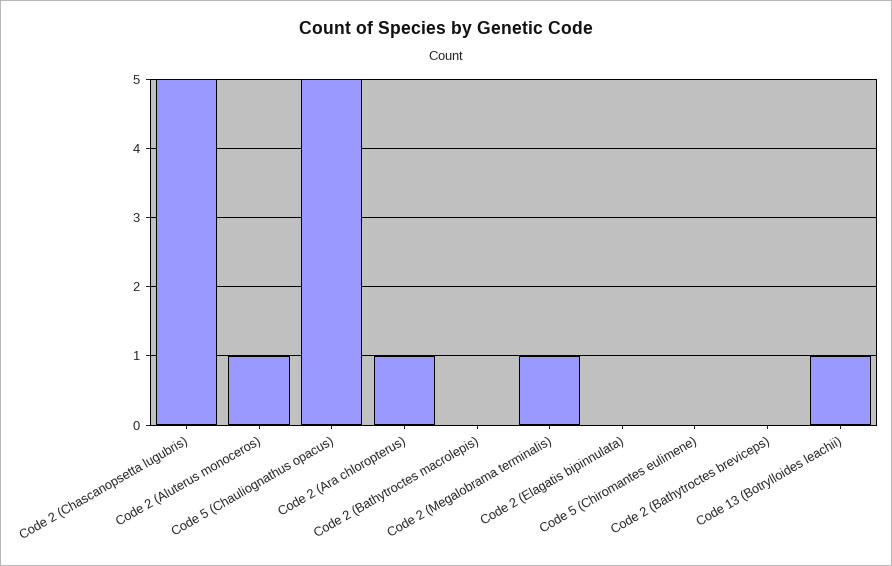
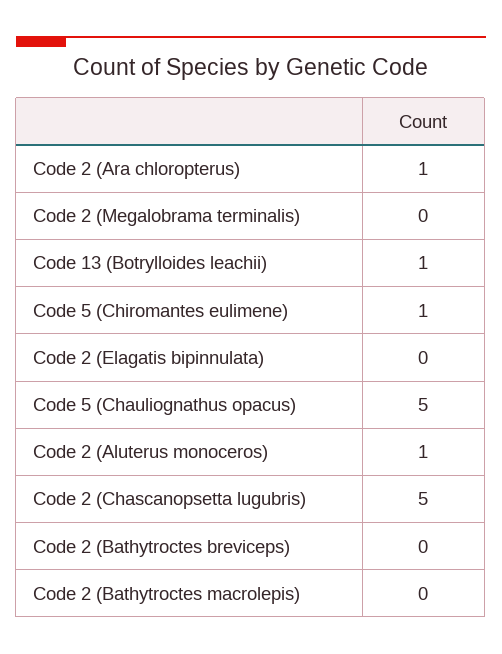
  {
    "Code 2 (Chascanopsetta lugubris)": 5,
    "Code 2 (Aluterus monoceros)": 1,
    "Code 5 (Chauliognathus opacus)": 5,
    "Code 2 (Ara chloropterus)": 1,
    "Code 2 (Bathytroctes macrolepis)": 0,
-   "Code 2 (Megalobrama terminalis)": 1,
+   "Code 2 (Megalobrama terminalis)": 0,
    "Code 2 (Elagatis bipinnulata)": 0,
-   "Code 5 (Chiromantes eulimene)": 0,
+   "Code 5 (Chiromantes eulimene)": 1,
    "Code 2 (Bathytroctes breviceps)": 0,
    "Code 13 (Botrylloides leachii)": 1
  }

